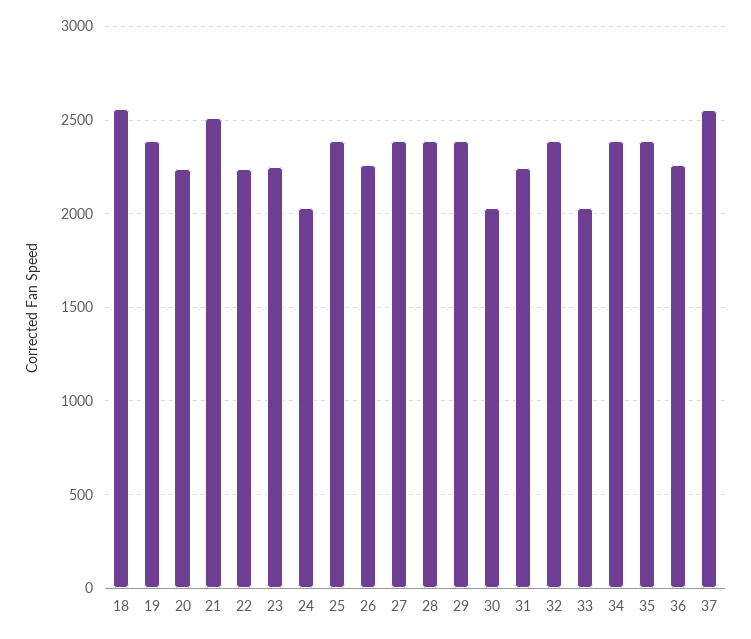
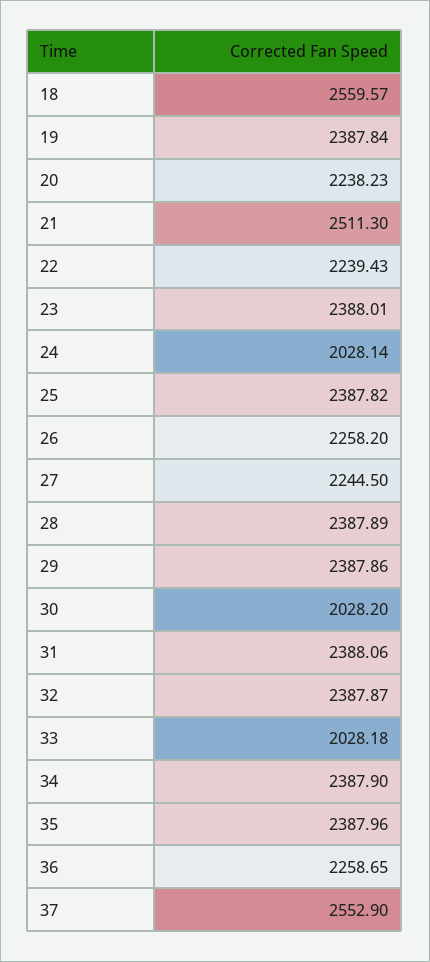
  {
    "18": 2559.57,
    "19": 2387.84,
    "20": 2238.23,
    "21": 2511.3,
    "22": 2239.43,
-   "23": 2250,
+   "23": 2388.01,
    "24": 2028.14,
    "25": 2387.82,
    "26": 2258.2,
-   "27": 2400,
+   "27": 2244.5,
    "28": 2387.89,
    "29": 2387.86,
    "30": 2028.2,
-   "31": 2250,
+   "31": 2388.06,
    "32": 2387.87,
    "33": 2028.18,
    "34": 2387.9,
    "35": 2387.96,
    "36": 2258.65,
    "37": 2552.9
  }

